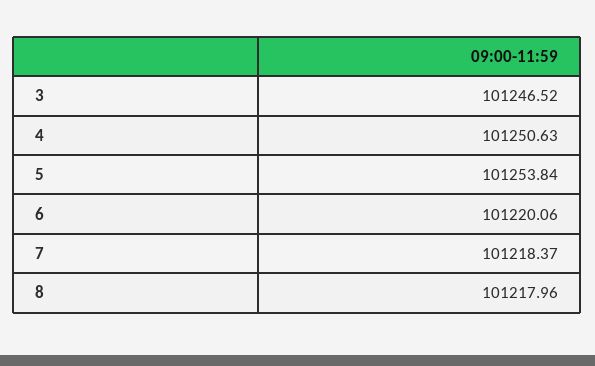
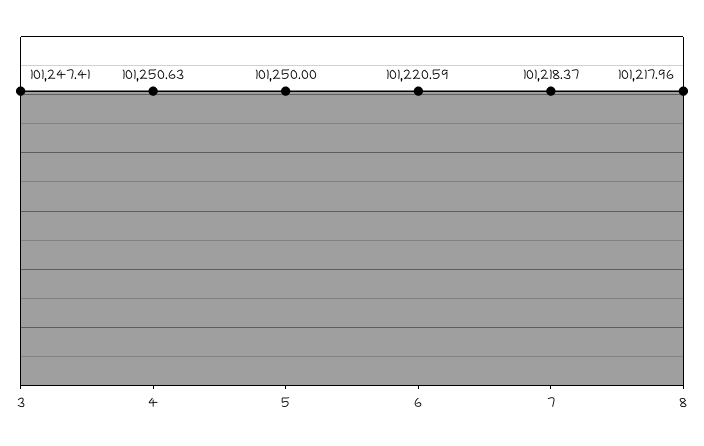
  {
-   "3": 101246.52,
+   "3": 101247.41,
    "4": 101250.63,
-   "5": 101253.84,
+   "5": 101250,
-   "6": 101220.06,
+   "6": 101220.59,
    "7": 101218.37,
    "8": 101217.96
  }

